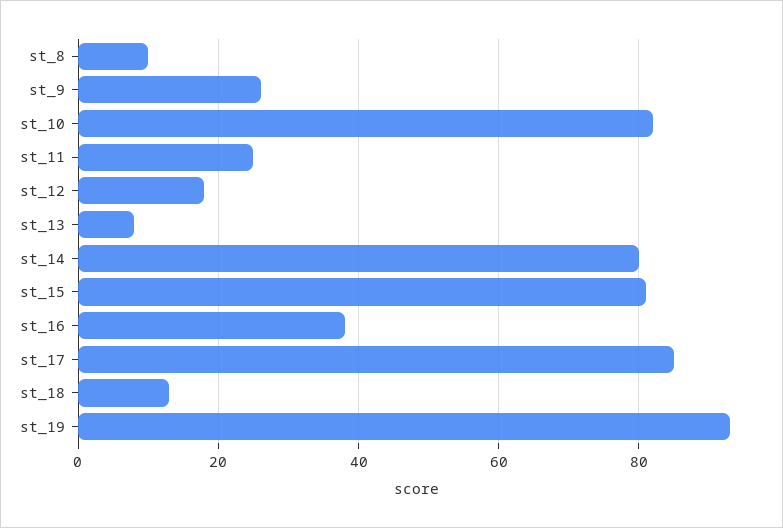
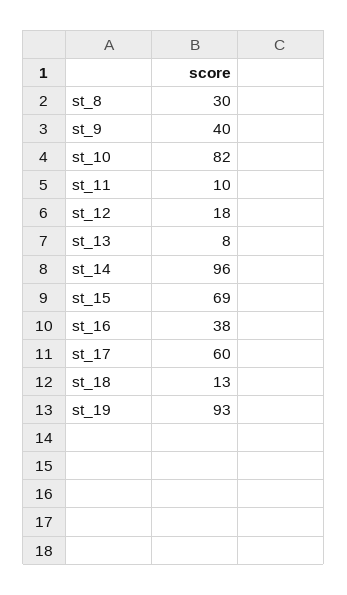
  {
-   "st_8": 10,
+   "st_8": 30,
-   "st_9": 25,
+   "st_9": 40,
    "st_10": 82,
-   "st_11": 25,
+   "st_11": 10,
    "st_12": 18,
    "st_13": 8,
-   "st_14": 80,
+   "st_14": 96,
-   "st_15": 80,
+   "st_15": 69,
    "st_16": 38,
-   "st_17": 85,
+   "st_17": 60,
    "st_18": 13,
    "st_19": 93
  }

